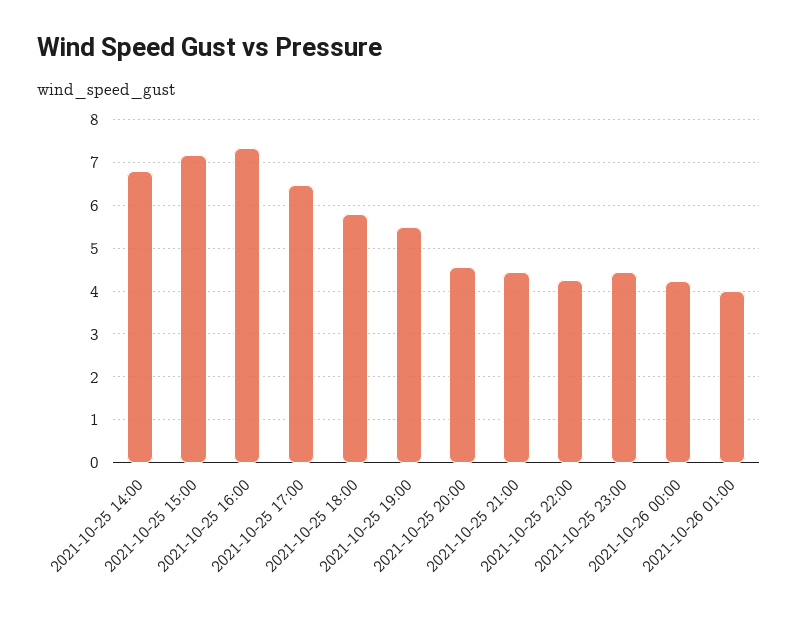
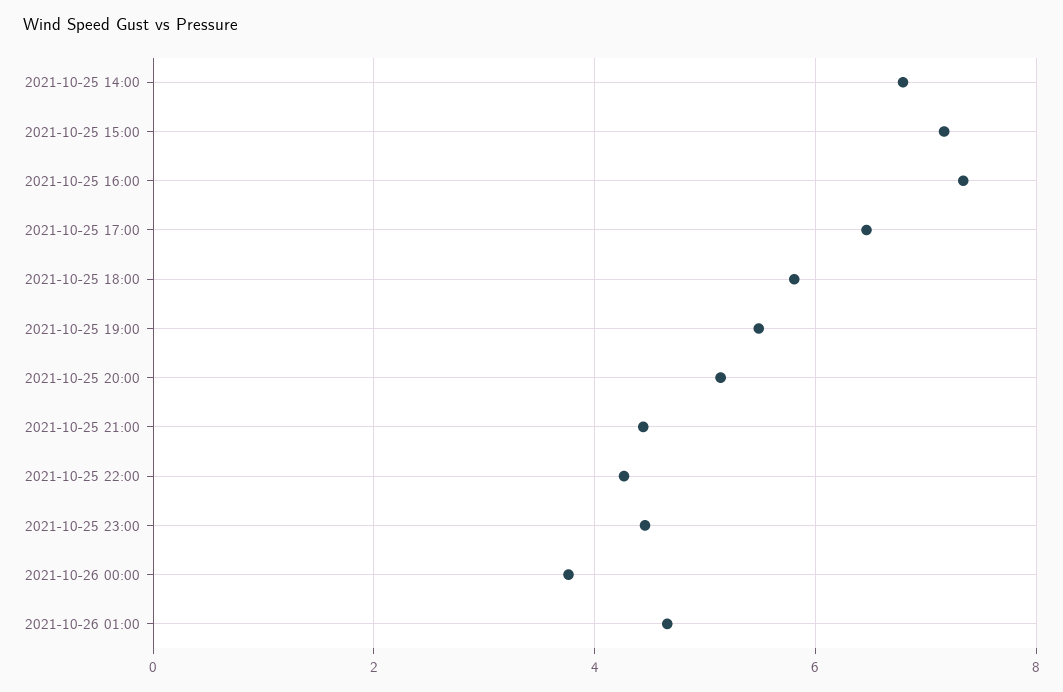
  {
    "2021-10-25 14:00": 6.8,
    "2021-10-25 15:00": 7.2,
    "2021-10-25 16:00": 7.4,
    "2021-10-25 17:00": 6.4,
    "2021-10-25 18:00": 5.8,
    "2021-10-25 19:00": 5.4,
-   "2021-10-25 20:00": 4.6,
+   "2021-10-25 20:00": 5.2,
    "2021-10-25 21:00": 4.4,
    "2021-10-25 22:00": 4.2,
    "2021-10-25 23:00": 4.4,
-   "2021-10-26 00:00": 4.2,
+   "2021-10-26 00:00": 3.8,
-   "2021-10-26 01:00": 4
+   "2021-10-26 01:00": 4.6
  }

